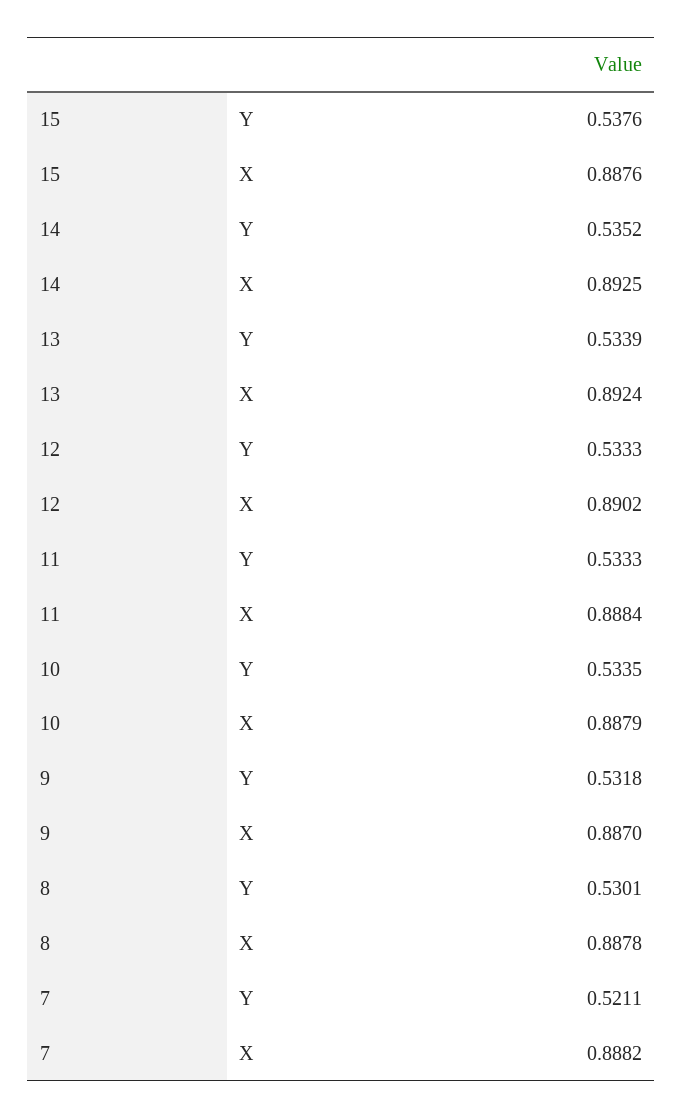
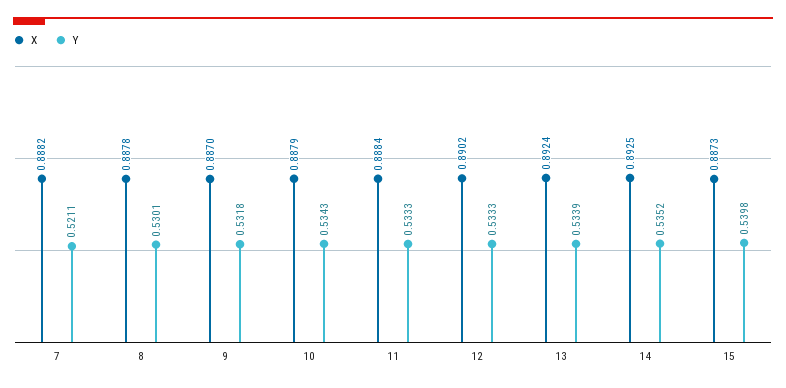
  {
    "Y": {
-     "15": 0.5376,
+     "15": 0.5398,
      "14": 0.5352,
      "13": 0.5339,
      "12": 0.5333,
      "11": 0.5333,
-     "10": 0.5335,
+     "10": 0.5343,
      "9": 0.5318,
      "8": 0.5301,
      "7": 0.5211
    },
    "X": {
-     "15": 0.8876,
+     "15": 0.8873,
      "14": 0.8925,
      "13": 0.8924,
      "12": 0.8902,
      "11": 0.8884,
      "10": 0.8879,
      "9": 0.887,
      "8": 0.8878,
      "7": 0.8882
    }
  }

